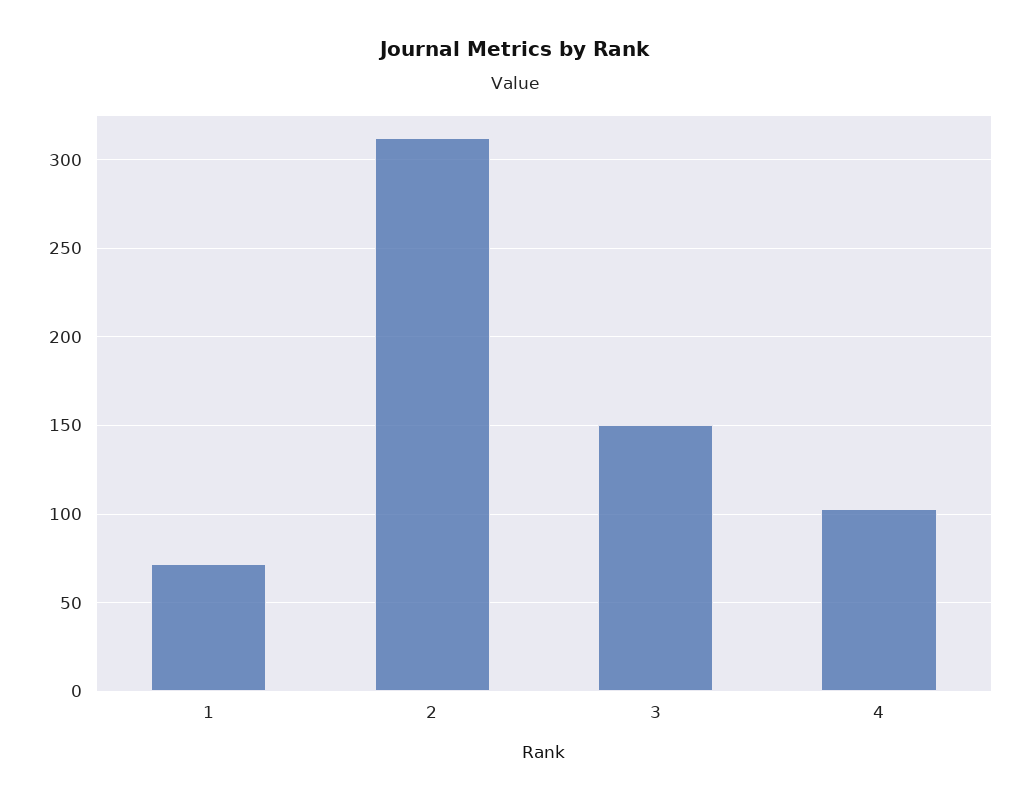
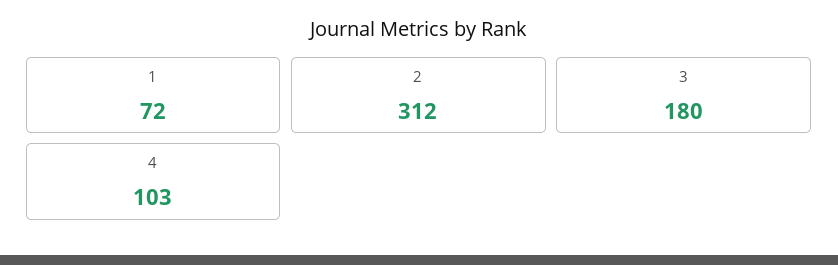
  {
    "1": 72,
    "2": 312,
-   "3": 150,
+   "3": 180,
    "4": 103
  }

